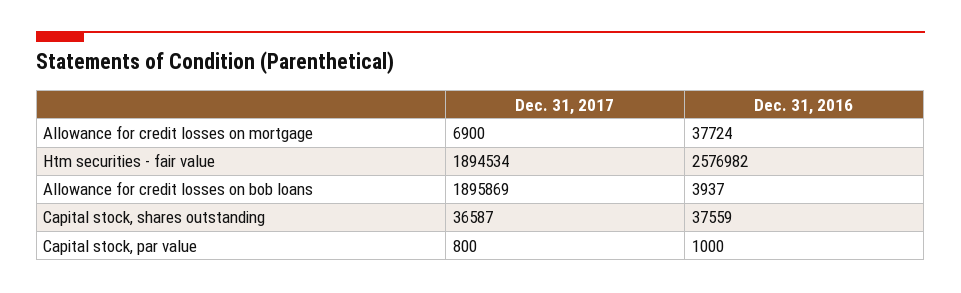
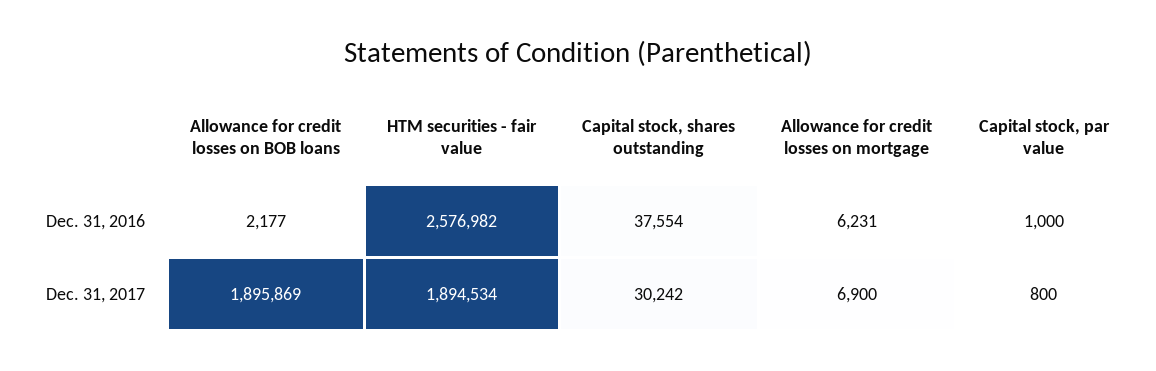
  {
    "Dec. 31, 2017": {
      "Allowance for credit losses on mortgage": 6900,
      "Htm securities - fair value": 1894534,
      "Allowance for credit losses on bob loans": 1895869,
-     "Capital stock, shares outstanding": 36587,
+     "Capital stock, shares outstanding": 30242,
      "Capital stock, par value": 800
    },
    "Dec. 31, 2016": {
-     "Allowance for credit losses on mortgage": 37724,
+     "Allowance for credit losses on mortgage": 6231,
      "Htm securities - fair value": 2576982,
-     "Allowance for credit losses on bob loans": 3937,
+     "Allowance for credit losses on bob loans": 2177,
-     "Capital stock, shares outstanding": 37559,
+     "Capital stock, shares outstanding": 37554,
      "Capital stock, par value": 1000
    }
  }

